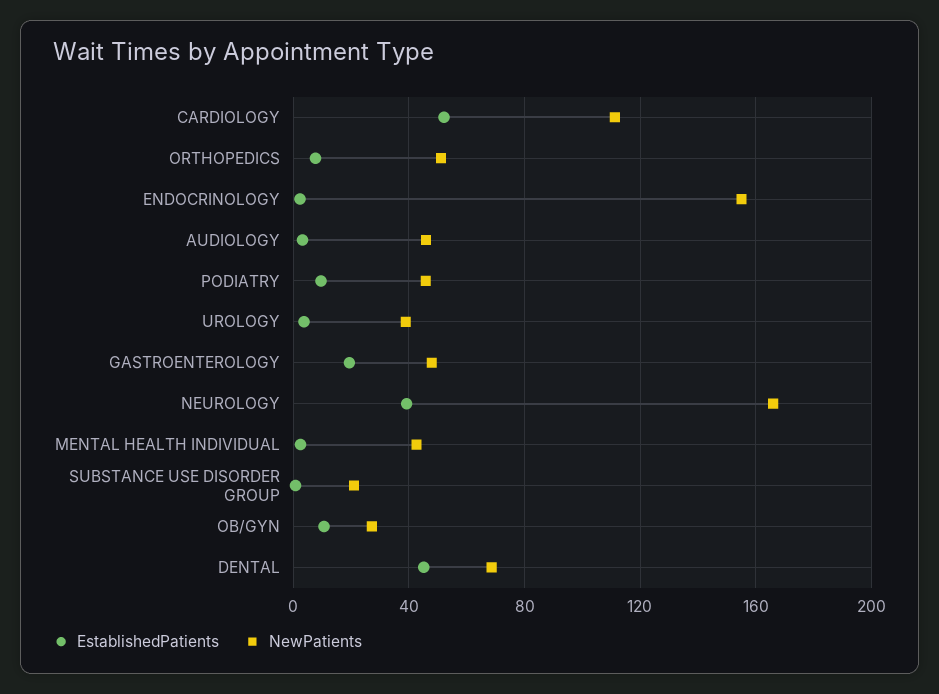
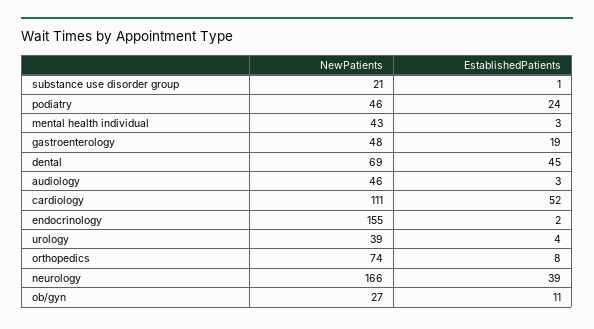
  {
    "EstablishedPatients": {
      "CARDIOLOGY": 52,
      "ORTHOPEDICS": 8,
      "ENDOCRINOLOGY": 2,
      "AUDIOLOGY": 3,
-     "PODIATRY": 10,
+     "PODIATRY": 24,
      "UROLOGY": 4,
      "GASTROENTEROLOGY": 19,
      "NEUROLOGY": 39,
      "MENTAL HEALTH INDIVIDUAL": 3,
      "SUBSTANCE USE DISORDER GROUP": 1,
      "OB/GYN": 11,
      "DENTAL": 45
    },
    "NewPatients": {
      "CARDIOLOGY": 111,
-     "ORTHOPEDICS": 50,
+     "ORTHOPEDICS": 74,
      "ENDOCRINOLOGY": 155,
      "AUDIOLOGY": 46,
      "PODIATRY": 46,
      "UROLOGY": 39,
      "GASTROENTEROLOGY": 48,
      "NEUROLOGY": 166,
      "MENTAL HEALTH INDIVIDUAL": 43,
      "SUBSTANCE USE DISORDER GROUP": 21,
      "OB/GYN": 27,
      "DENTAL": 69
    }
  }

